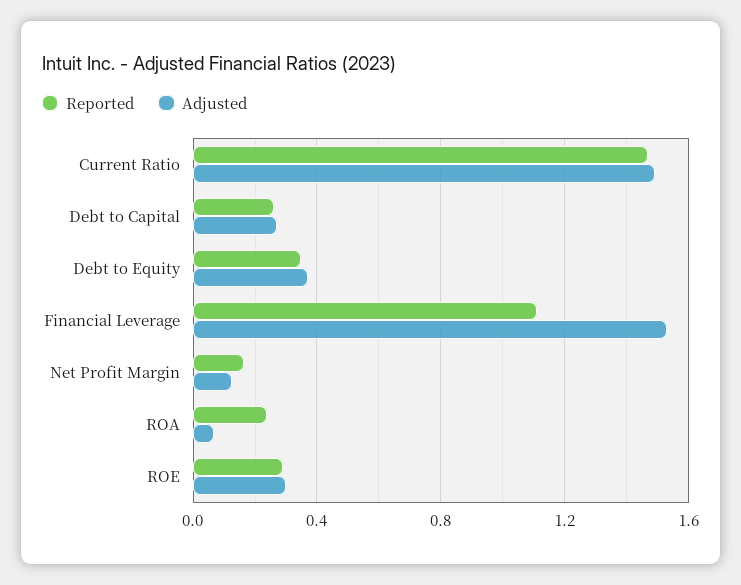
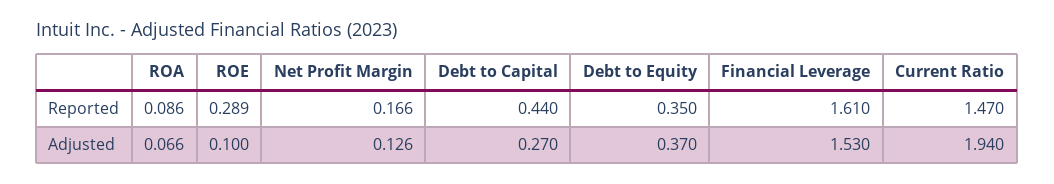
  {
    "Reported": {
      "Current Ratio": 1.47,
-     "Debt to Capital": 0.25,
+     "Debt to Capital": 0.44,
      "Debt to Equity": 0.35,
-     "Financial Leverage": 1.1,
+     "Financial Leverage": 1.61,
      "Net Profit Margin": 0.166,
-     "ROA": 0.25,
+     "ROA": 0.086,
      "ROE": 0.289
    },
    "Adjusted": {
-     "Current Ratio": 1.5,
+     "Current Ratio": 1.94,
      "Debt to Capital": 0.27,
      "Debt to Equity": 0.37,
      "Financial Leverage": 1.53,
      "Net Profit Margin": 0.126,
      "ROA": 0.066,
-     "ROE": 0.3
+     "ROE": 0.1
    }
  }

